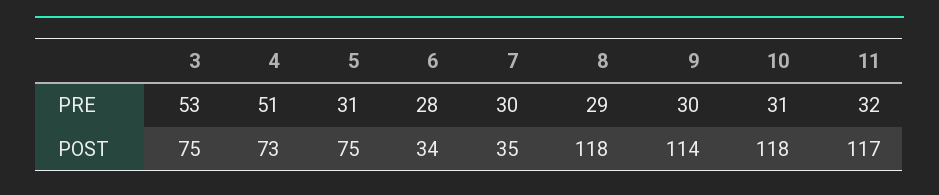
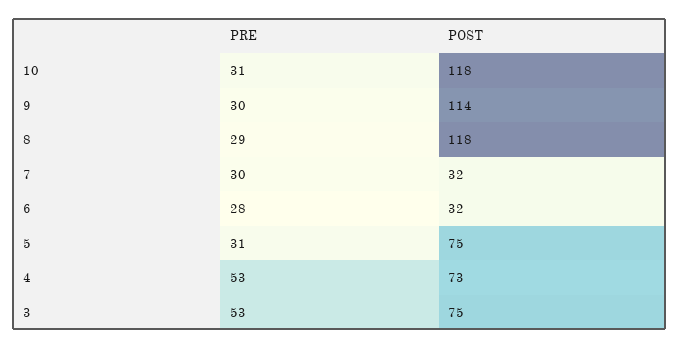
  {
    "3": {
      "PRE": 53,
      "POST": 75
    },
    "4": {
-     "PRE": 51,
+     "PRE": 53,
      "POST": 73
    },
    "5": {
      "PRE": 31,
      "POST": 75
    },
    "6": {
      "PRE": 28,
-     "POST": 34
+     "POST": 32
    },
    "7": {
      "PRE": 30,
-     "POST": 35
+     "POST": 32
    },
    "8": {
      "PRE": 29,
      "POST": 118
    },
    "9": {
      "PRE": 30,
      "POST": 114
    },
    "10": {
      "PRE": 31,
      "POST": 118
-   },
+   }
-   "11": {
-     "PRE": 32,
-     "POST": 117
-   }
  }

